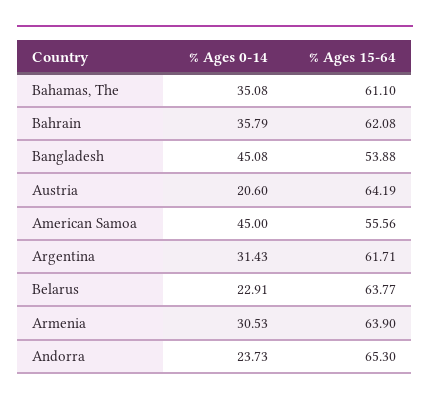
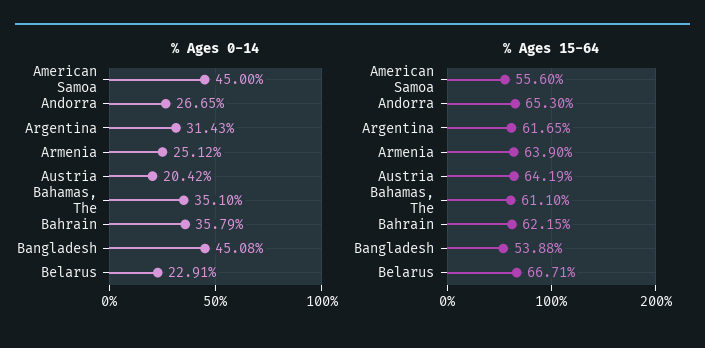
  {
    "% Ages 0-14": {
-     "Bahamas, The": 35.08,
+     "Bahamas, The": 35.1,
      "Bahrain": 35.79,
      "Bangladesh": 45.08,
-     "Austria": 20.6,
+     "Austria": 20.42,
      "American Samoa": 45,
      "Argentina": 31.43,
      "Belarus": 22.91,
-     "Armenia": 30.53,
+     "Armenia": 25.12,
-     "Andorra": 23.73
+     "Andorra": 26.65
    },
    "% Ages 15-64": {
      "Bahamas, The": 61.1,
-     "Bahrain": 62.08,
+     "Bahrain": 62.15,
      "Bangladesh": 53.88,
      "Austria": 64.19,
-     "American Samoa": 55.56,
+     "American Samoa": 55.6,
-     "Argentina": 61.71,
+     "Argentina": 61.65,
-     "Belarus": 63.77,
+     "Belarus": 66.71,
      "Armenia": 63.9,
      "Andorra": 65.3
    }
  }

